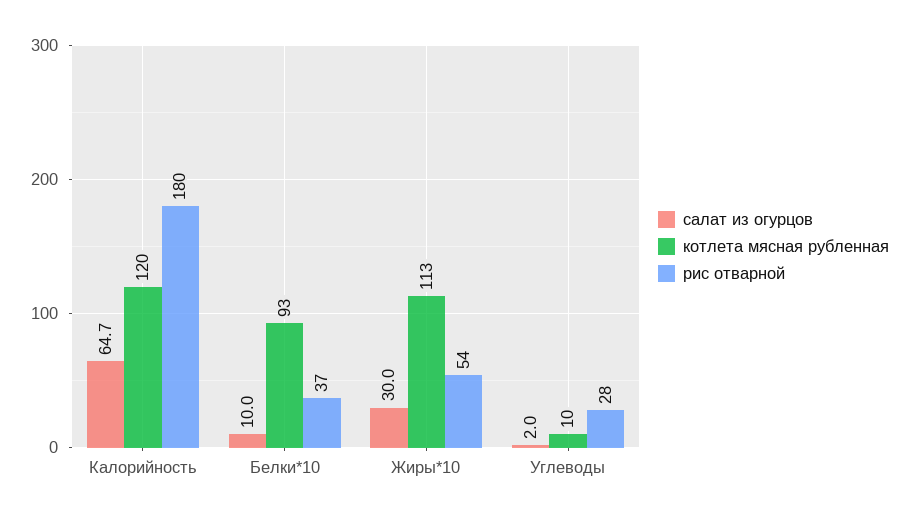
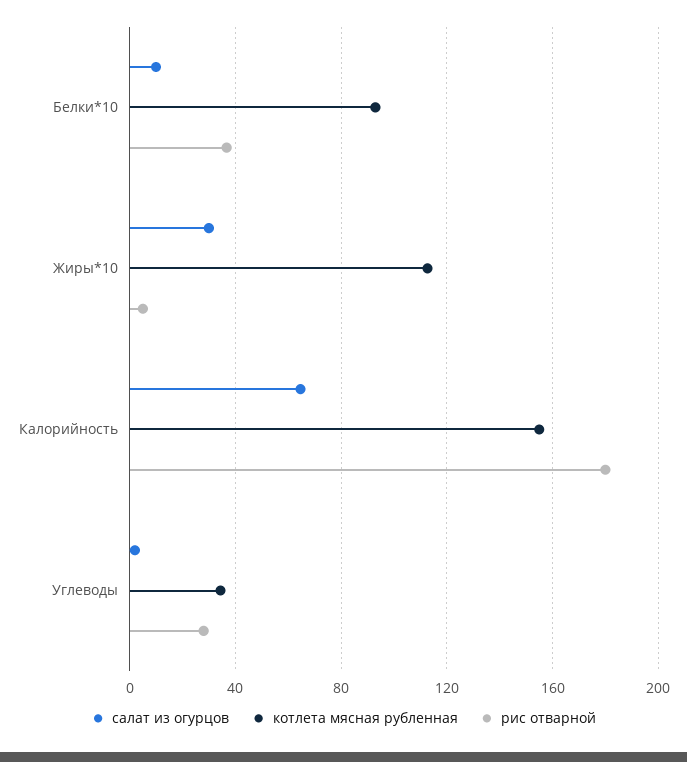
  {
    "салат из огурцов": {
      "Калорийность": 64.7,
      "Белки*10": 10,
      "Жиры*10": 30,
      "Углеводы": 2
    },
    "котлета мясная рубленная": {
-     "Калорийность": 120,
+     "Калорийность": 155,
      "Белки*10": 93,
      "Жиры*10": 113,
-     "Углеводы": 10
+     "Углеводы": 35
    },
    "рис отварной": {
      "Калорийность": 180,
      "Белки*10": 37,
-     "Жиры*10": 54,
+     "Жиры*10": 5,
      "Углеводы": 28
    }
  }

